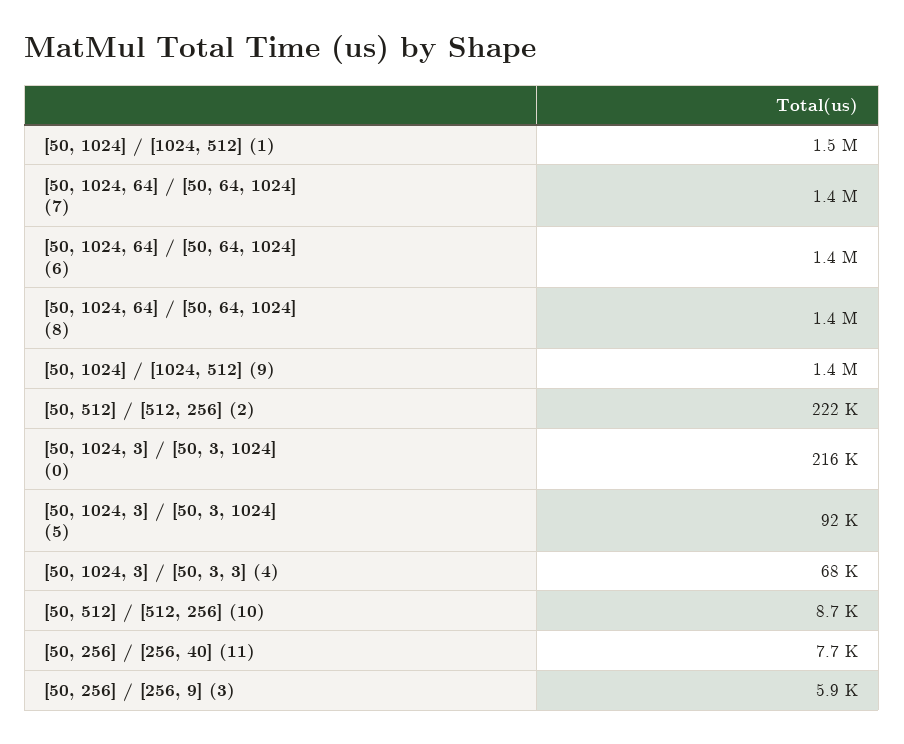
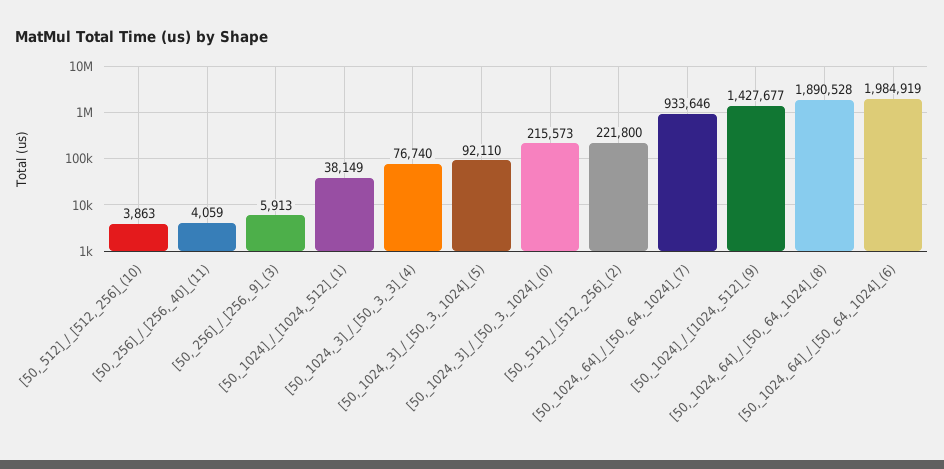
  {
-   "[50, 1024] / [1024, 512] (1)": 1500000,
+   "[50, 1024] / [1024, 512] (1)": 38149,
-   "[50, 1024, 64] / [50, 64, 1024] (7)": 1400000,
+   "[50, 1024, 64] / [50, 64, 1024] (7)": 933646,
-   "[50, 1024, 64] / [50, 64, 1024] (6)": 1400000,
+   "[50, 1024, 64] / [50, 64, 1024] (6)": 1984919,
-   "[50, 1024, 64] / [50, 64, 1024] (8)": 1400000,
+   "[50, 1024, 64] / [50, 64, 1024] (8)": 1890528,
    "[50, 1024] / [1024, 512] (9)": 1427677,
    "[50, 512] / [512, 256] (2)": 221800,
    "[50, 1024, 3] / [50, 3, 1024] (0)": 215573,
    "[50, 1024, 3] / [50, 3, 1024] (5)": 92110,
-   "[50, 1024, 3] / [50, 3, 3] (4)": 68000,
+   "[50, 1024, 3] / [50, 3, 3] (4)": 76740,
-   "[50, 512] / [512, 256] (10)": 8700,
+   "[50, 512] / [512, 256] (10)": 3863,
-   "[50, 256] / [256, 40] (11)": 7700,
+   "[50, 256] / [256, 40] (11)": 4059,
    "[50, 256] / [256, 9] (3)": 5913
  }

